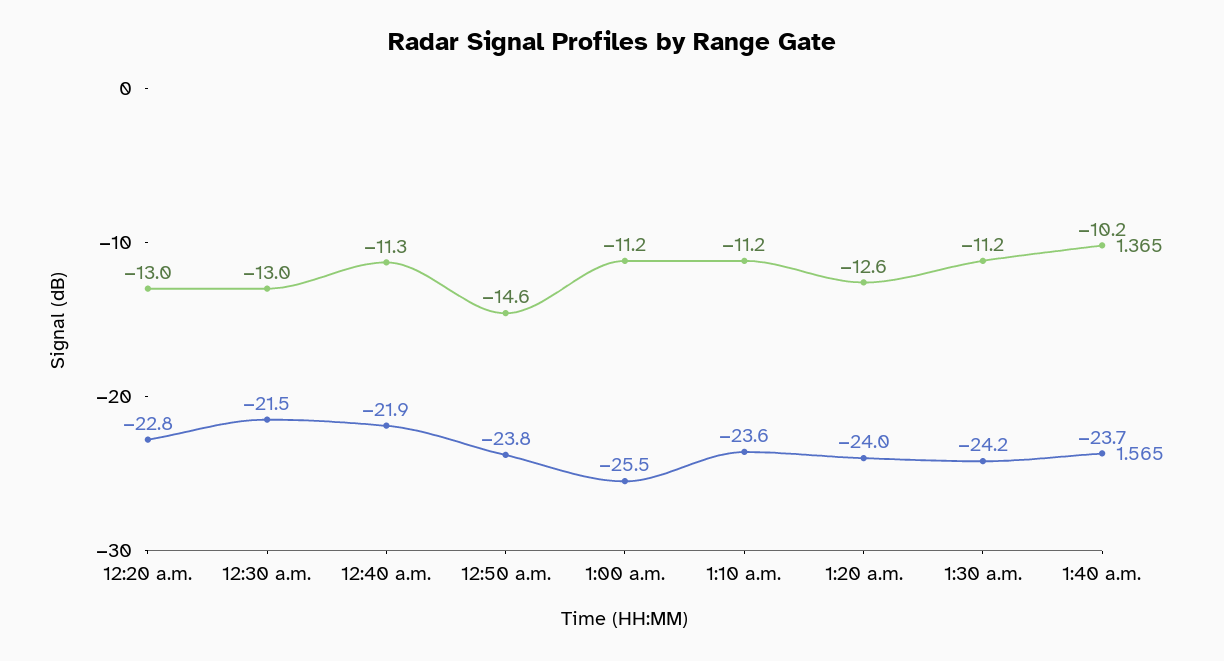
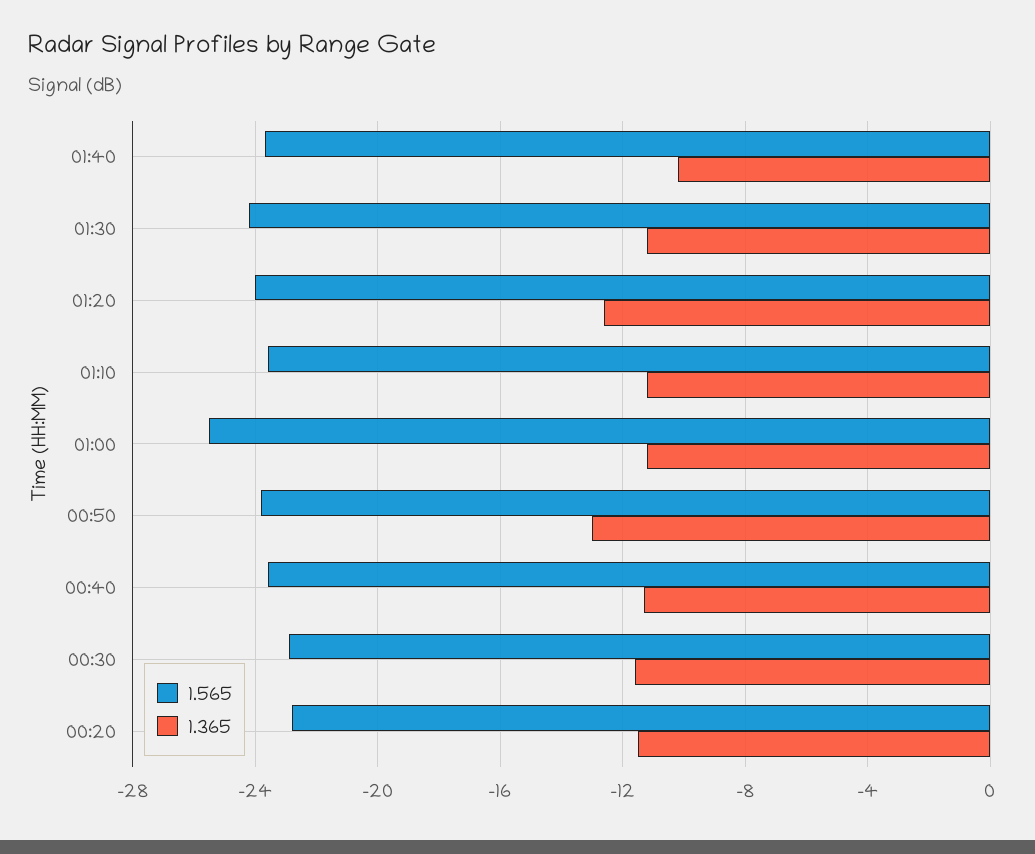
  {
    "1.365": {
-     "12:20 a.m.": -13,
+     "12:20 a.m.": -11.5,
-     "12:30 a.m.": -13,
+     "12:30 a.m.": -11.5,
      "12:40 a.m.": -11.3,
-     "12:50 a.m.": -14.6,
+     "12:50 a.m.": -13,
      "1:00 a.m.": -11.2,
      "1:10 a.m.": -11.2,
      "1:20 a.m.": -12.6,
      "1:30 a.m.": -11.2,
      "1:40 a.m.": -10.2
    },
    "1.565": {
      "12:20 a.m.": -22.8,
-     "12:30 a.m.": -21.5,
+     "12:30 a.m.": -23,
-     "12:40 a.m.": -21.9,
+     "12:40 a.m.": -23.5,
      "12:50 a.m.": -23.8,
      "1:00 a.m.": -25.5,
      "1:10 a.m.": -23.6,
      "1:20 a.m.": -24,
      "1:30 a.m.": -24.2,
      "1:40 a.m.": -23.7
    }
  }

